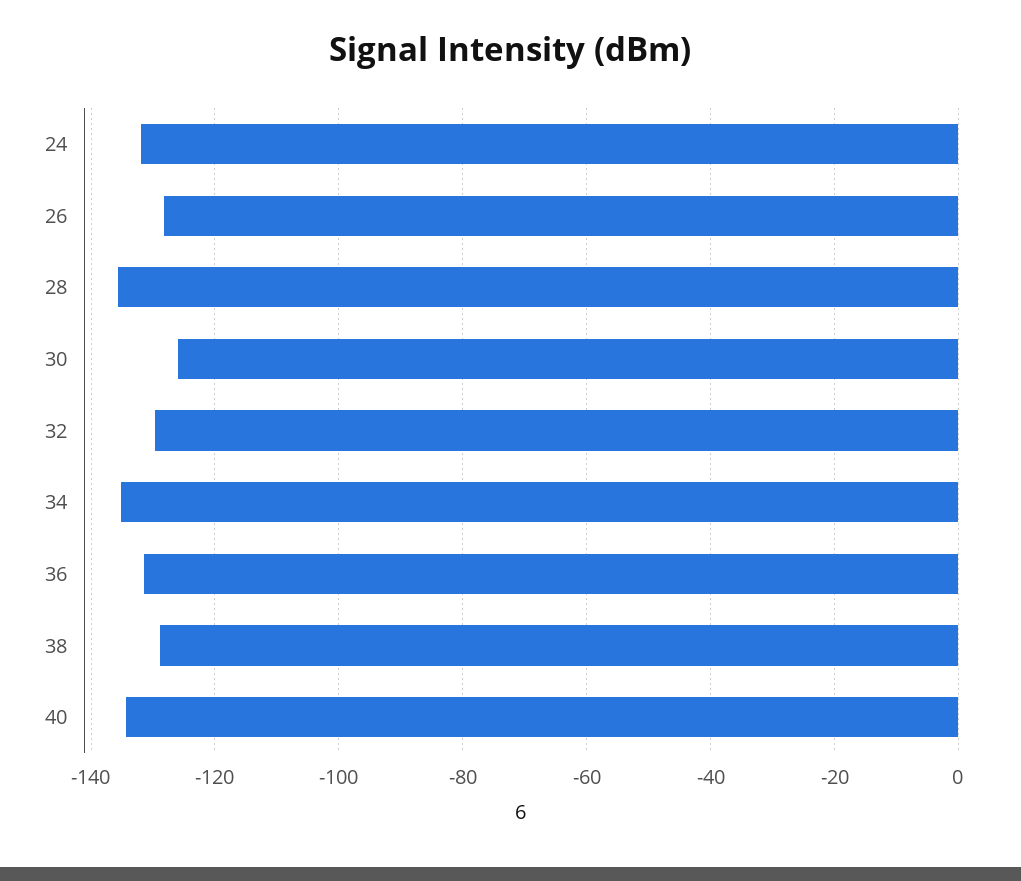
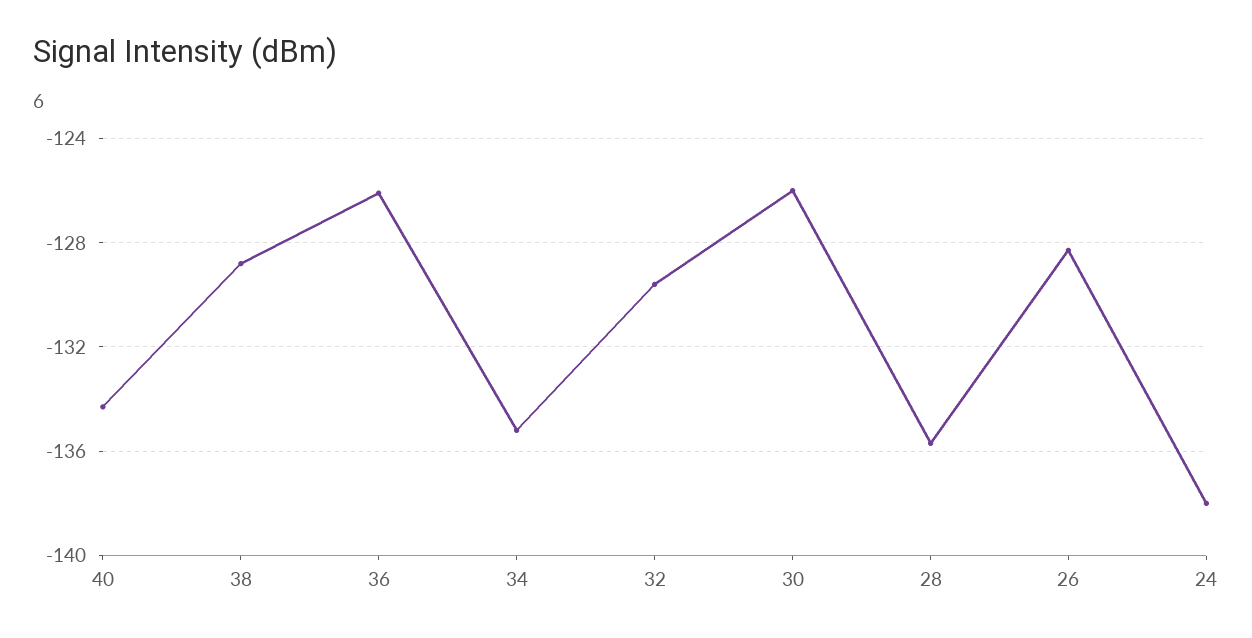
  {
-   "24": -132,
+   "24": -138,
    "26": -128.5,
    "28": -135.5,
    "30": -126,
    "32": -129.5,
    "34": -135,
-   "36": -132,
+   "36": -126,
    "38": -129,
    "40": -134.5
  }

